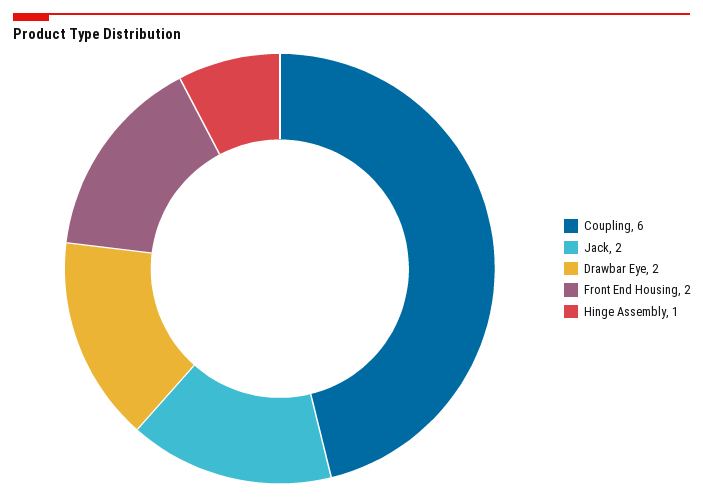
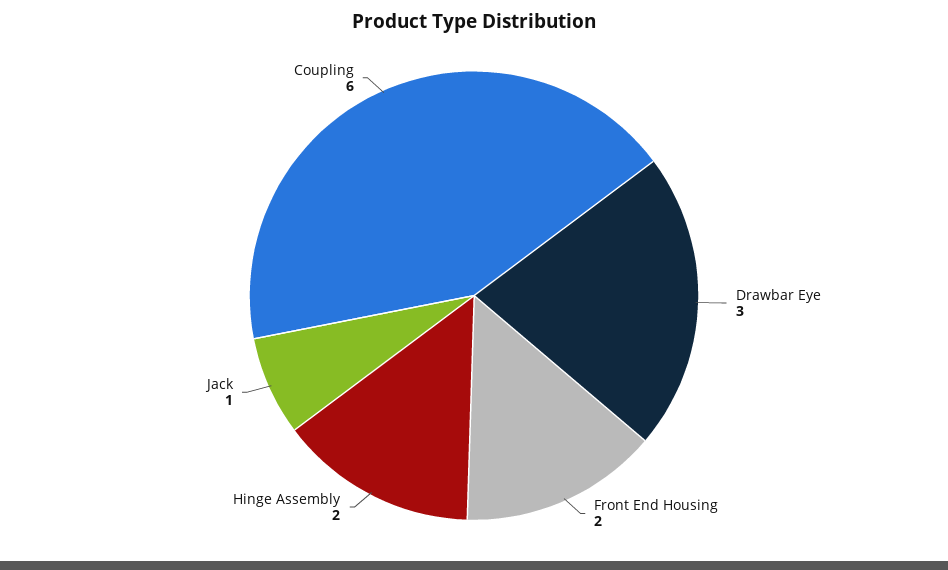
  {
    "Coupling": 6,
-   "Jack": 2,
+   "Jack": 1,
-   "Drawbar Eye": 2,
+   "Drawbar Eye": 3,
    "Front End Housing": 2,
-   "Hinge Assembly": 1
+   "Hinge Assembly": 2
  }

